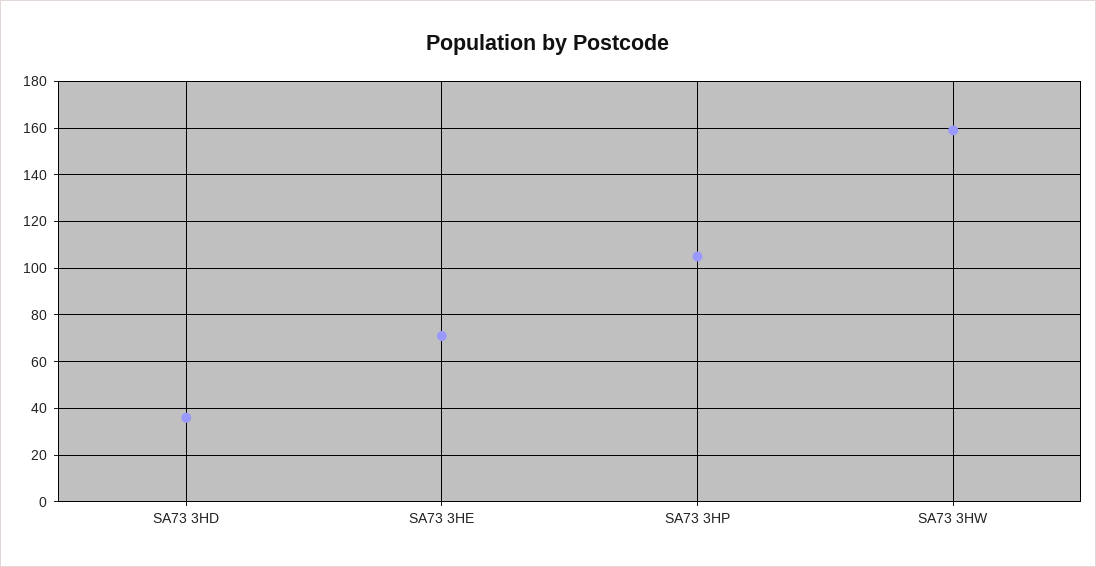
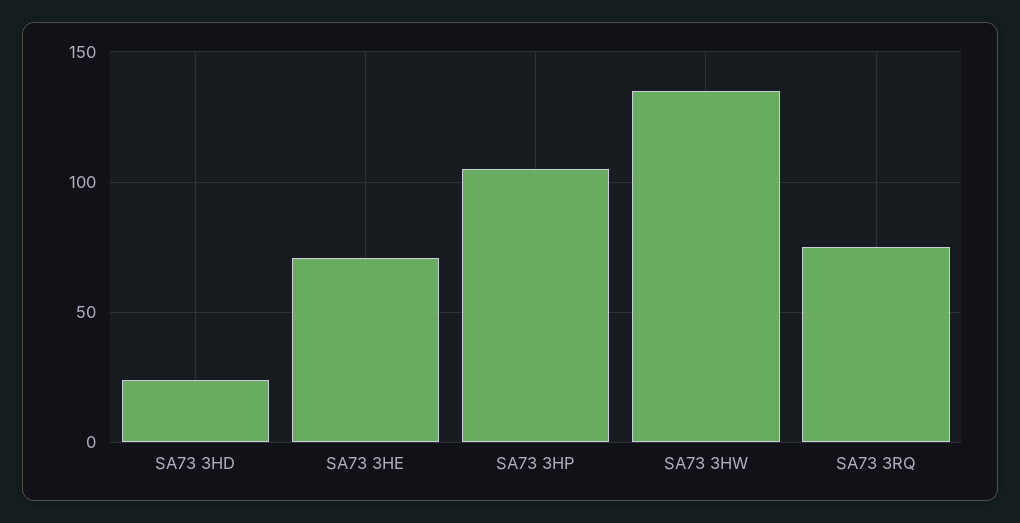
  {
-   "SA73 3HD": 35,
+   "SA73 3HD": 25,
    "SA73 3HE": 70,
    "SA73 3HP": 105,
-   "SA73 3HW": 160
+   "SA73 3HW": 135,
+   "SA73 3RQ": 75
  }

